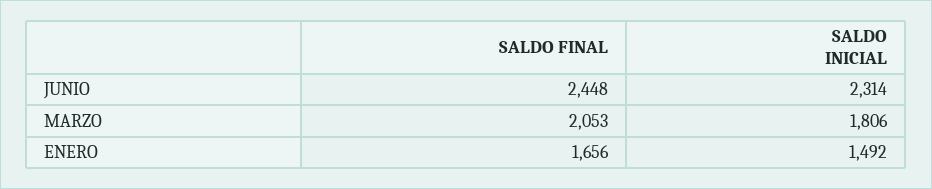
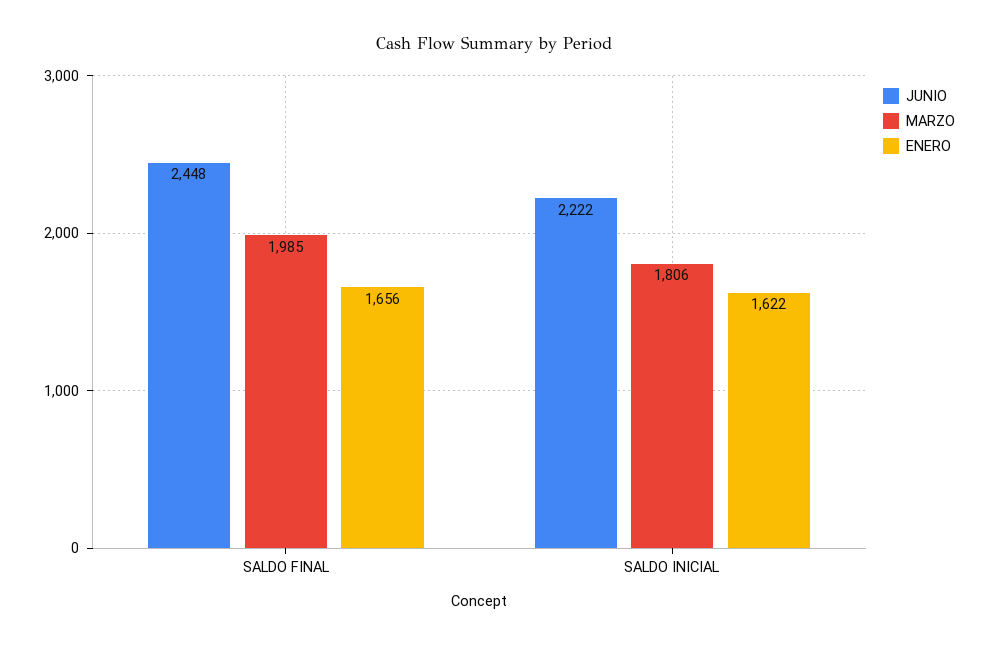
  {
    "JUNIO": {
      "SALDO FINAL": 2448,
-     "SALDO INICIAL": 2314
+     "SALDO INICIAL": 2222
    },
    "MARZO": {
-     "SALDO FINAL": 2053,
+     "SALDO FINAL": 1985,
      "SALDO INICIAL": 1806
    },
    "ENERO": {
      "SALDO FINAL": 1656,
-     "SALDO INICIAL": 1492
+     "SALDO INICIAL": 1622
    }
  }

